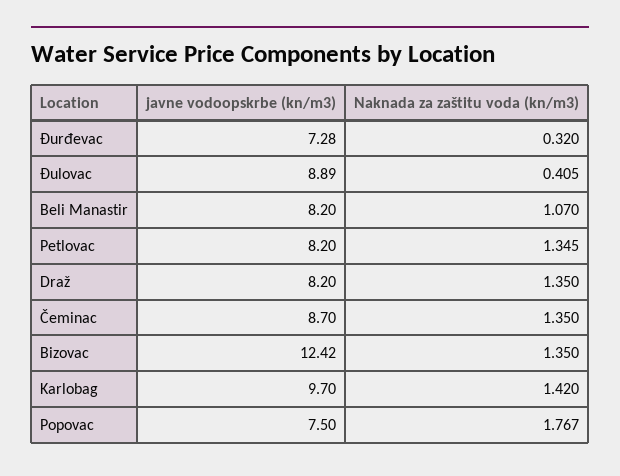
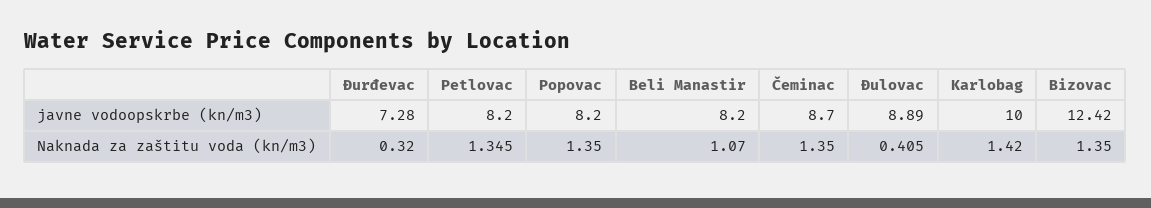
  {
    "javne vodoopskrbe (kn/m3)": {
      "Đurđevac": 7.28,
      "Đulovac": 8.89,
      "Beli Manastir": 8.2,
      "Petlovac": 8.2,
-     "Draž": 8.2,
      "Čeminac": 8.7,
      "Bizovac": 12.42,
-     "Karlobag": 9.7,
+     "Karlobag": 10,
-     "Popovac": 7.5
+     "Popovac": 8.2
    },
    "Naknada za zaštitu voda (kn/m3)": {
      "Đurđevac": 0.32,
      "Đulovac": 0.405,
      "Beli Manastir": 1.07,
      "Petlovac": 1.345,
-     "Draž": 1.35,
      "Čeminac": 1.35,
      "Bizovac": 1.35,
      "Karlobag": 1.42,
-     "Popovac": 1.767
+     "Popovac": 1.35
    }
  }

